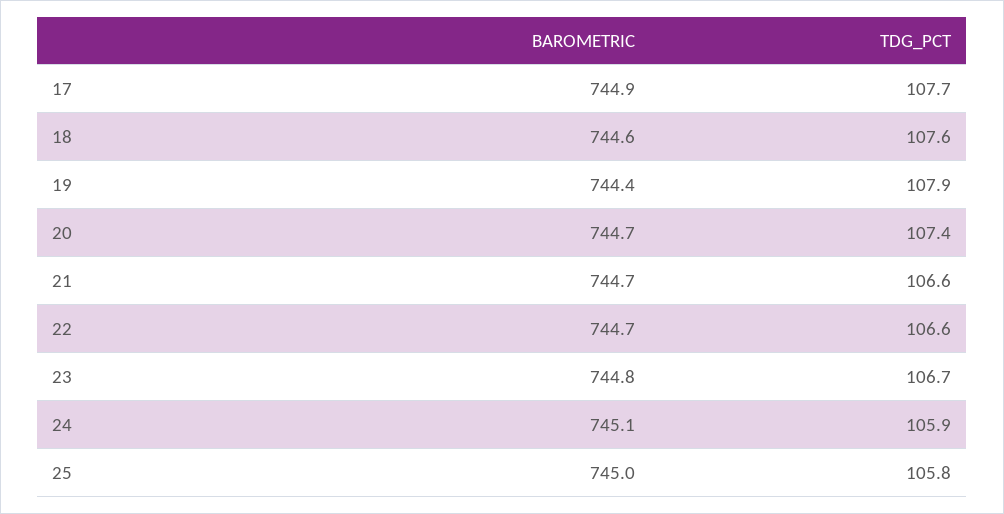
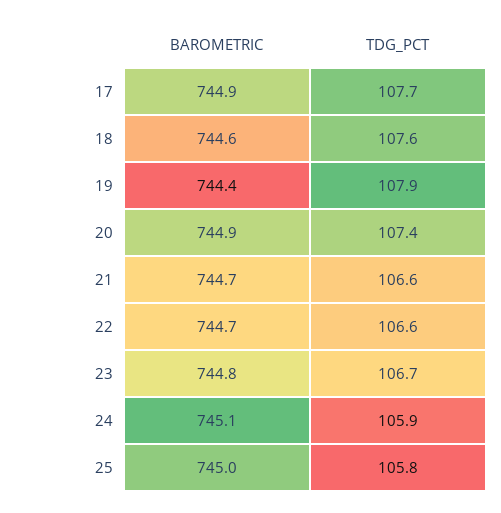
  {
    "BAROMETRIC": {
      "17": 744.9,
      "18": 744.6,
      "19": 744.4,
-     "20": 744.7,
+     "20": 744.9,
      "21": 744.7,
      "22": 744.7,
      "23": 744.8,
      "24": 745.1,
      "25": 745
    },
    "TDG_PCT": {
      "17": 107.7,
      "18": 107.6,
      "19": 107.9,
      "20": 107.4,
      "21": 106.6,
      "22": 106.6,
      "23": 106.7,
      "24": 105.9,
      "25": 105.8
    }
  }

